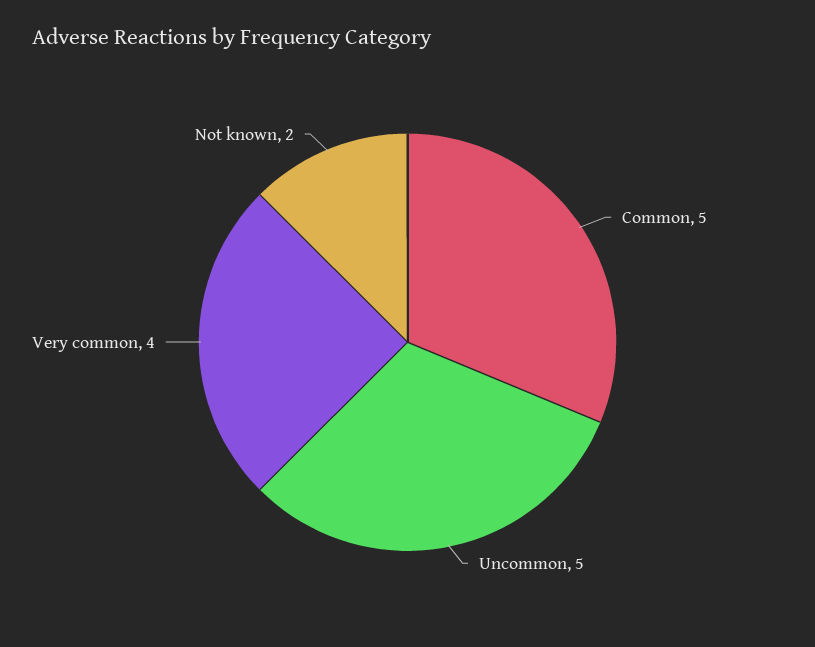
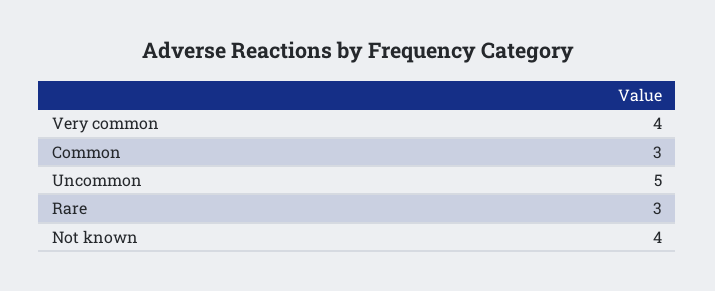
  {
-   "Common": 5,
+   "Common": 3,
    "Uncommon": 5,
    "Very common": 4,
-   "Not known": 2
+   "Not known": 4,
+   "Rare": 3
  }

